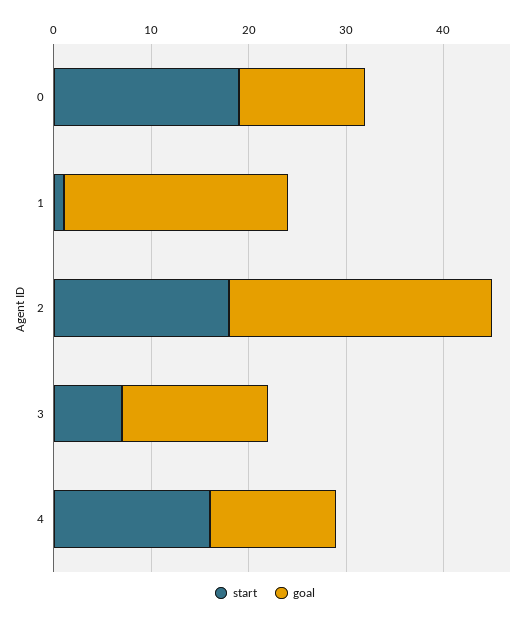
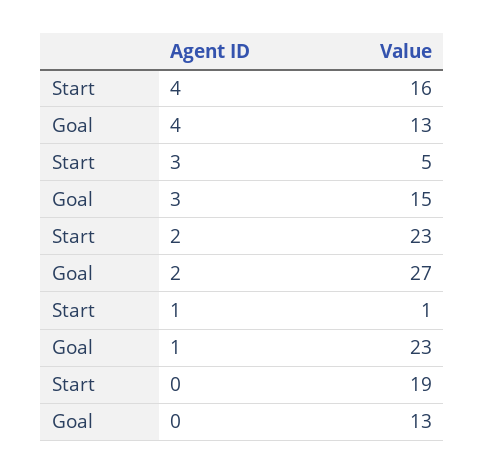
  {
    "start": {
      "0": 19,
      "1": 1,
-     "2": 18,
+     "2": 23,
-     "3": 7,
+     "3": 5,
      "4": 16
    },
    "goal": {
      "0": 13,
      "1": 23,
      "2": 27,
      "3": 15,
      "4": 13
    }
  }

